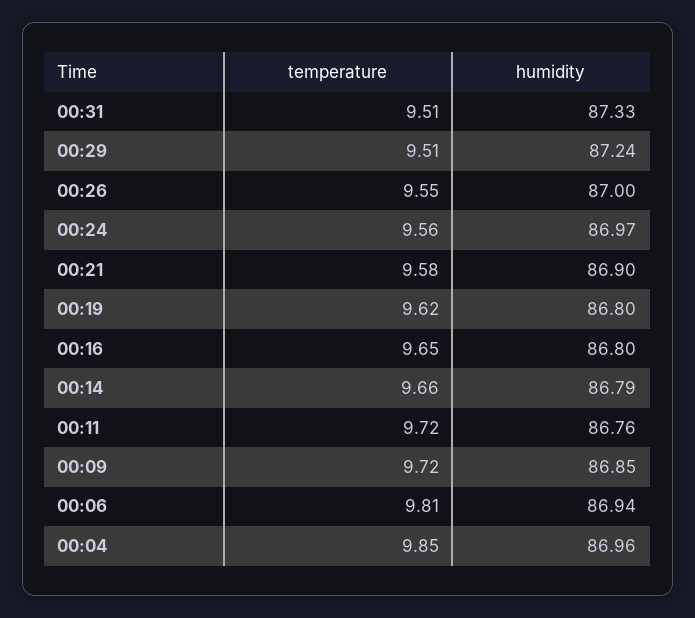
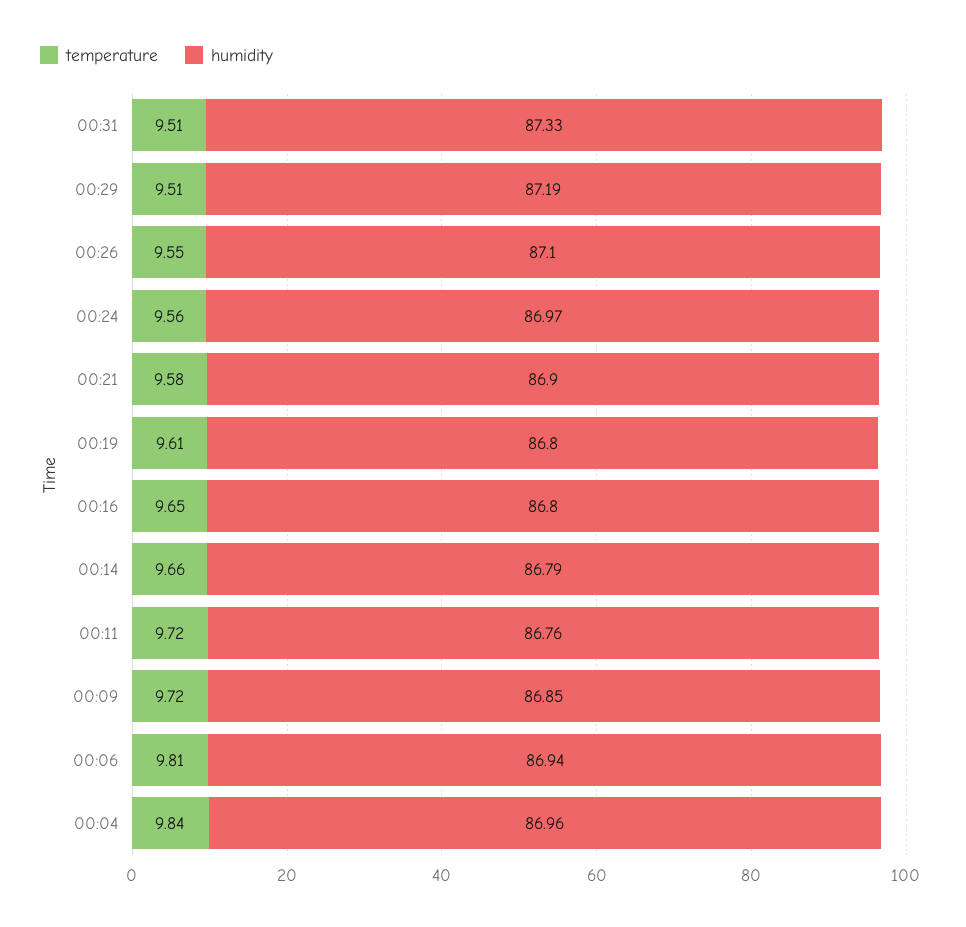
  {
    "temperature": {
      "00:31": 9.51,
      "00:29": 9.51,
      "00:26": 9.55,
      "00:24": 9.56,
      "00:21": 9.58,
-     "00:19": 9.62,
+     "00:19": 9.61,
      "00:16": 9.65,
      "00:14": 9.66,
      "00:11": 9.72,
      "00:09": 9.72,
      "00:06": 9.81,
-     "00:04": 9.85
+     "00:04": 9.84
    },
    "humidity": {
      "00:31": 87.33,
-     "00:29": 87.24,
+     "00:29": 87.19,
-     "00:26": 87,
+     "00:26": 87.1,
      "00:24": 86.97,
      "00:21": 86.9,
      "00:19": 86.8,
      "00:16": 86.8,
      "00:14": 86.79,
      "00:11": 86.76,
      "00:09": 86.85,
      "00:06": 86.94,
      "00:04": 86.96
    }
  }

